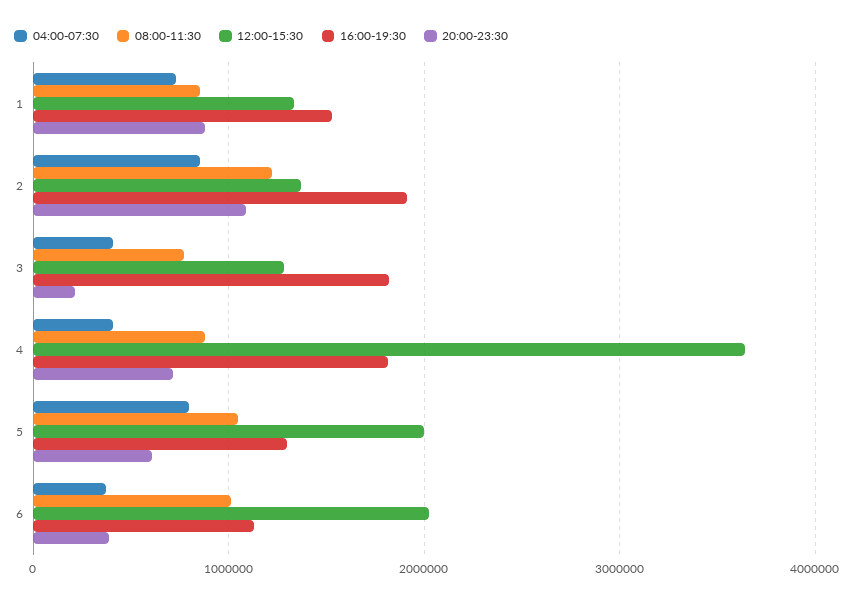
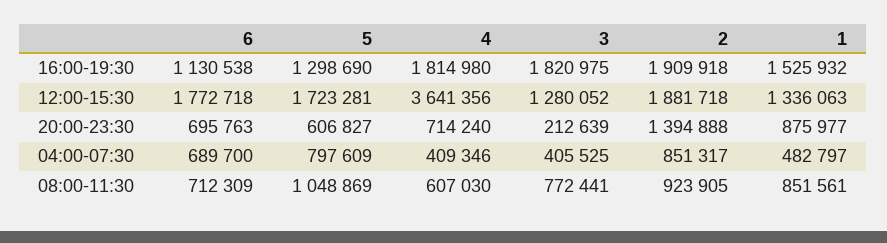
  {
    "04:00-07:30": {
-     "1": 700000,
+     "1": 482797,
      "2": 851317,
      "3": 405525,
      "4": 409346,
      "5": 797609,
-     "6": 400000
+     "6": 689700
    },
    "08:00-11:30": {
      "1": 851561,
-     "2": 1200000,
+     "2": 923905,
      "3": 772441,
-     "4": 900000,
+     "4": 607030,
      "5": 1048869,
-     "6": 1000000
+     "6": 712309
    },
    "12:00-15:30": {
      "1": 1336063,
-     "2": 1400000,
+     "2": 1881718,
      "3": 1280052,
      "4": 3641356,
-     "5": 2000000,
+     "5": 1723281,
-     "6": 2000000
+     "6": 1772718
    },
    "16:00-19:30": {
      "1": 1525932,
      "2": 1909918,
      "3": 1820975,
      "4": 1814980,
      "5": 1298690,
      "6": 1130538
    },
    "20:00-23:30": {
      "1": 875977,
-     "2": 1100000,
+     "2": 1394888,
      "3": 212639,
      "4": 714240,
      "5": 606827,
-     "6": 400000
+     "6": 695763
    }
  }

